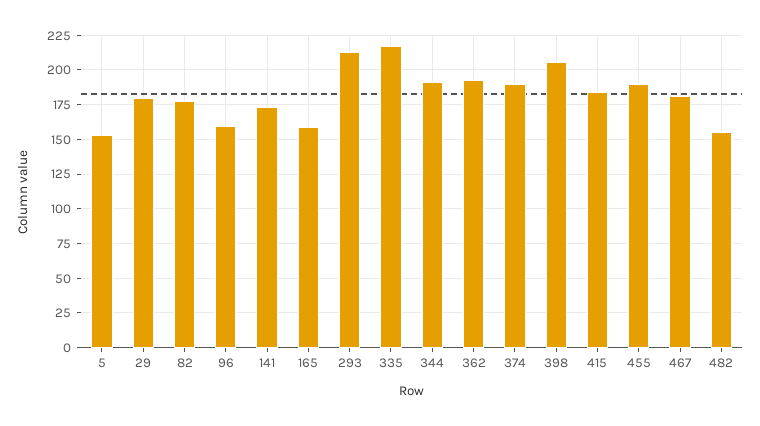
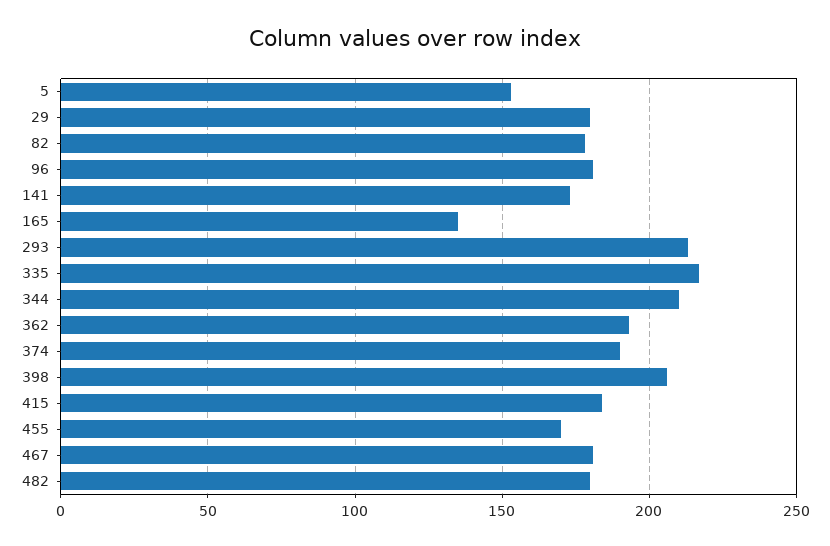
  {
    "5": 155,
    "29": 180,
    "82": 180,
-   "96": 160,
+   "96": 180,
    "141": 175,
-   "165": 160,
+   "165": 135,
    "293": 215,
    "335": 215,
-   "344": 190,
+   "344": 210,
    "362": 195,
    "374": 190,
    "398": 205,
    "415": 185,
-   "455": 190,
+   "455": 170,
    "467": 180,
-   "482": 155
+   "482": 180
  }

